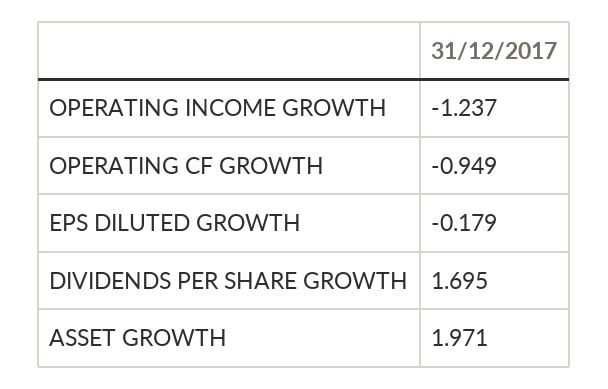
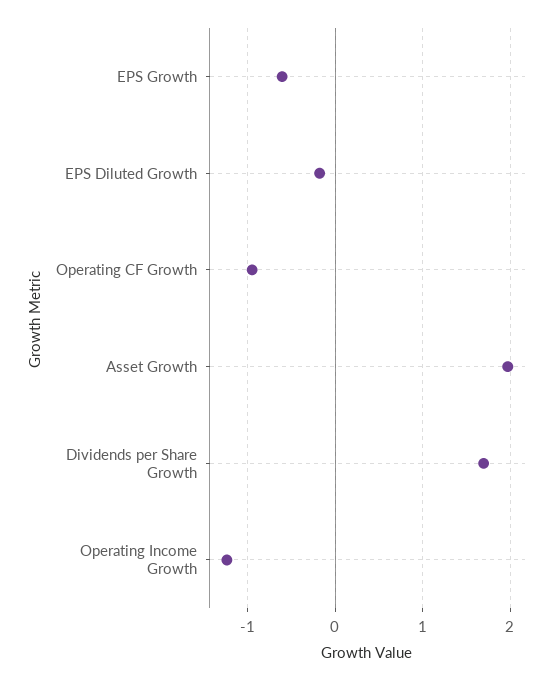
  {
    "OPERATING INCOME GROWTH": -1.237,
    "OPERATING CF GROWTH": -0.949,
    "EPS DILUTED GROWTH": -0.179,
    "DIVIDENDS PER SHARE GROWTH": 1.695,
-   "ASSET GROWTH": 1.971
+   "ASSET GROWTH": 1.971,
+   "EPS Growth": -0.6
  }

